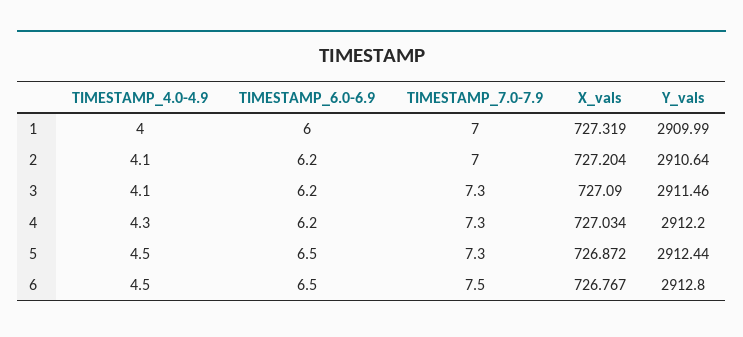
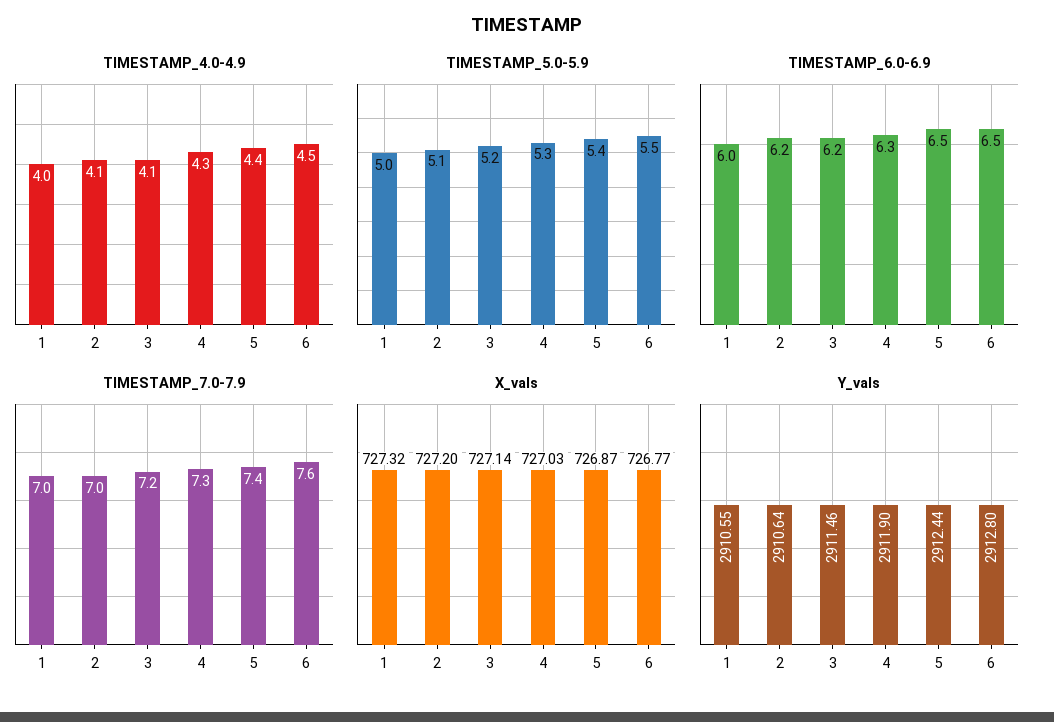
  {
    "TIMESTAMP_4.0-4.9": {
      "1": 4,
      "2": 4.1,
      "3": 4.1,
      "4": 4.3,
-     "5": 4.5,
+     "5": 4.4,
      "6": 4.5
    },
    "TIMESTAMP_6.0-6.9": {
      "1": 6,
      "2": 6.2,
      "3": 6.2,
-     "4": 6.2,
+     "4": 6.3,
      "5": 6.5,
      "6": 6.5
    },
    "TIMESTAMP_7.0-7.9": {
      "1": 7,
      "2": 7,
-     "3": 7.3,
+     "3": 7.2,
      "4": 7.3,
-     "5": 7.3,
+     "5": 7.4,
-     "6": 7.5
+     "6": 7.6
    },
    "X_vals": {
      "1": 727.319,
      "2": 727.204,
-     "3": 727.09,
+     "3": 727.14,
      "4": 727.034,
      "5": 726.872,
      "6": 726.767
    },
    "Y_vals": {
-     "1": 2909.99,
+     "1": 2910.55,
      "2": 2910.64,
      "3": 2911.46,
-     "4": 2912.2,
+     "4": 2911.9,
      "5": 2912.44,
      "6": 2912.8
-   }
+   },
+   "TIMESTAMP_5.0-5.9": {
+     "1": 5,
+     "2": 5.1,
+     "3": 5.2,
+     "4": 5.3,
+     "5": 5.4,
+     "6": 5.5
+   }
  }

